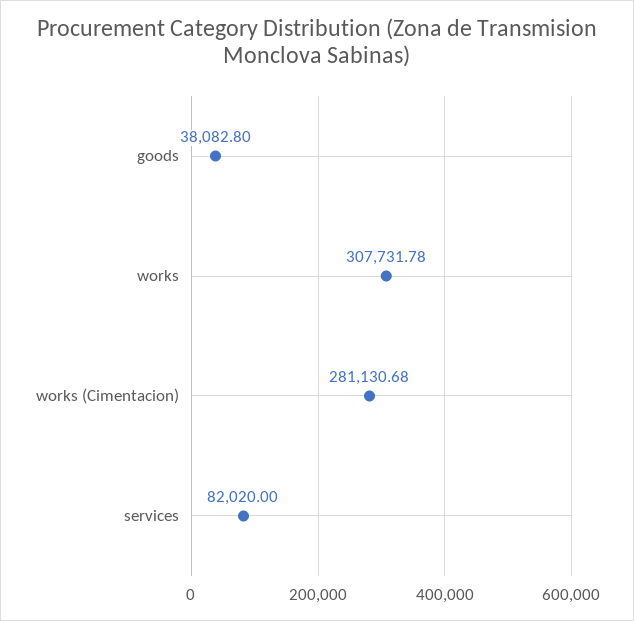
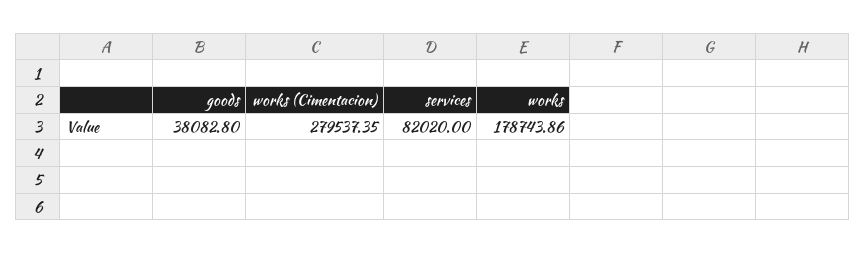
  {
    "goods": 38082.8,
-   "works": 307731.78,
+   "works": 178743.86,
-   "works (Cimentacion)": 281130.68,
+   "works (Cimentacion)": 279537.35,
    "services": 82020
  }

